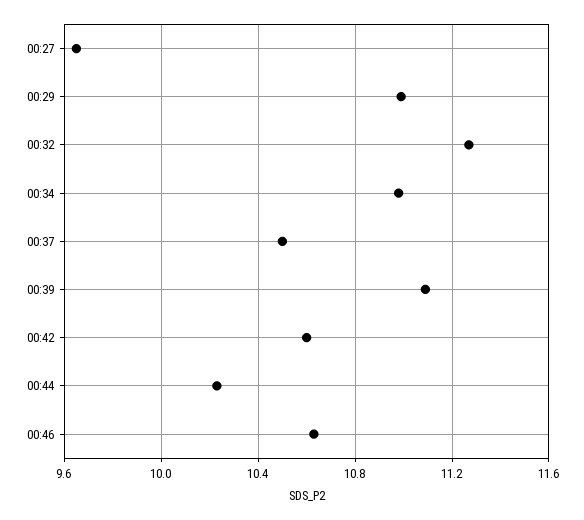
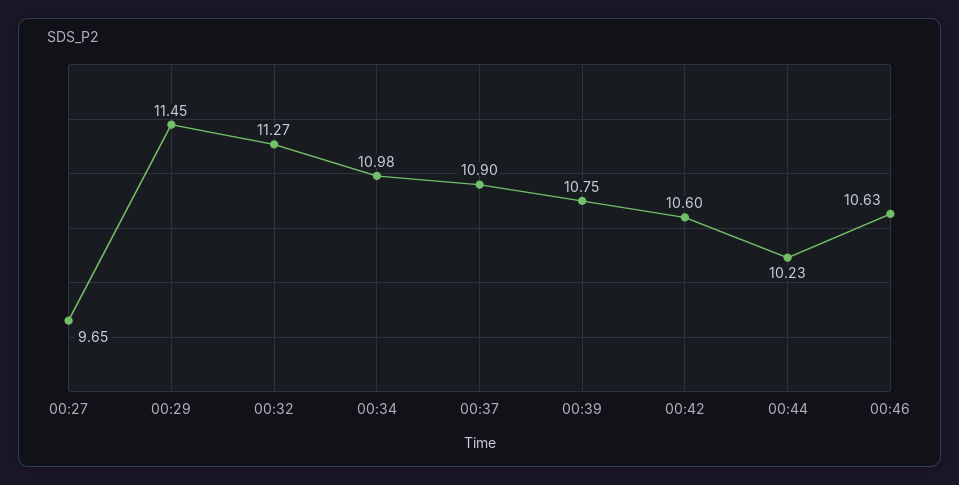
  {
    "00:27": 9.65,
-   "00:29": 11,
+   "00:29": 11.45,
    "00:32": 11.27,
    "00:34": 10.98,
-   "00:37": 10.5,
+   "00:37": 10.9,
-   "00:39": 11.1,
+   "00:39": 10.75,
    "00:42": 10.6,
    "00:44": 10.23,
    "00:46": 10.63
  }

